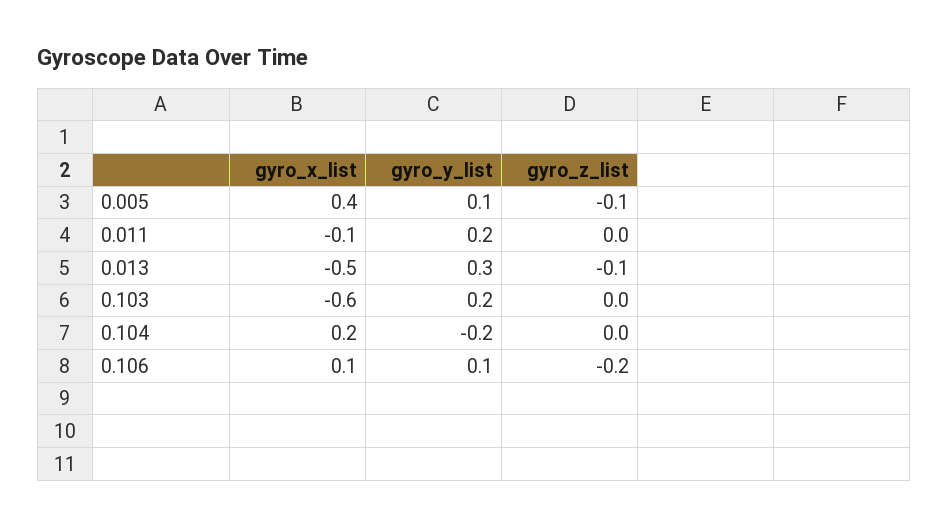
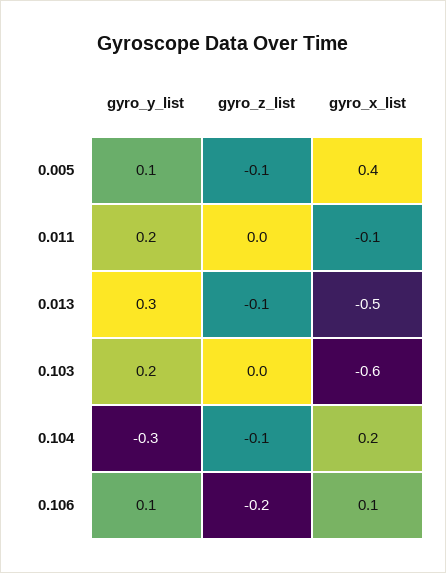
  {
    "gyro_x_list": {
      "0.005": 0.4,
      "0.011": -0.1,
      "0.013": -0.5,
      "0.103": -0.6,
      "0.104": 0.2,
      "0.106": 0.1
    },
    "gyro_y_list": {
      "0.005": 0.1,
      "0.011": 0.2,
      "0.013": 0.3,
      "0.103": 0.2,
-     "0.104": -0.2,
+     "0.104": -0.3,
      "0.106": 0.1
    },
    "gyro_z_list": {
      "0.005": -0.1,
      "0.011": 0,
      "0.013": -0.1,
      "0.103": 0,
-     "0.104": 0,
+     "0.104": -0.1,
      "0.106": -0.2
    }
  }

